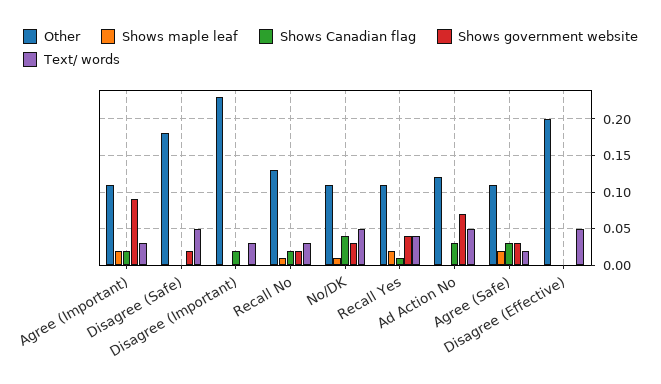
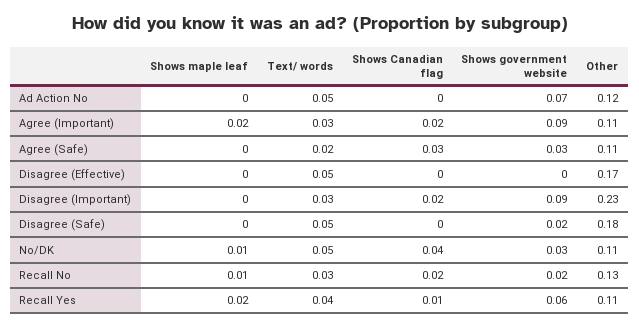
  {
    "Other": {
      "Agree (Important)": 0.11,
      "Disagree (Safe)": 0.18,
      "Disagree (Important)": 0.23,
      "Recall No": 0.13,
      "No/DK": 0.11,
      "Recall Yes": 0.11,
      "Ad Action No": 0.12,
      "Agree (Safe)": 0.11,
-     "Disagree (Effective)": 0.2
+     "Disagree (Effective)": 0.17
    },
    "Shows maple leaf": {
      "Agree (Important)": 0.02,
      "Disagree (Safe)": 0,
      "Disagree (Important)": 0,
      "Recall No": 0.01,
      "No/DK": 0.01,
      "Recall Yes": 0.02,
      "Ad Action No": 0,
-     "Agree (Safe)": 0.02,
+     "Agree (Safe)": 0,
      "Disagree (Effective)": 0
    },
    "Shows Canadian flag": {
      "Agree (Important)": 0.02,
      "Disagree (Safe)": 0,
      "Disagree (Important)": 0.02,
      "Recall No": 0.02,
      "No/DK": 0.04,
      "Recall Yes": 0.01,
-     "Ad Action No": 0.03,
+     "Ad Action No": 0,
      "Agree (Safe)": 0.03,
      "Disagree (Effective)": 0
    },
    "Shows government website": {
      "Agree (Important)": 0.09,
      "Disagree (Safe)": 0.02,
-     "Disagree (Important)": 0,
+     "Disagree (Important)": 0.09,
      "Recall No": 0.02,
      "No/DK": 0.03,
-     "Recall Yes": 0.04,
+     "Recall Yes": 0.06,
      "Ad Action No": 0.07,
      "Agree (Safe)": 0.03,
      "Disagree (Effective)": 0
    },
    "Text/ words": {
      "Agree (Important)": 0.03,
      "Disagree (Safe)": 0.05,
      "Disagree (Important)": 0.03,
      "Recall No": 0.03,
      "No/DK": 0.05,
      "Recall Yes": 0.04,
      "Ad Action No": 0.05,
      "Agree (Safe)": 0.02,
      "Disagree (Effective)": 0.05
    }
  }

